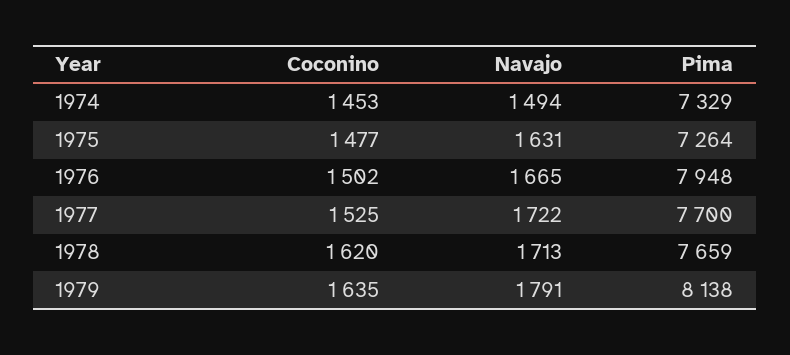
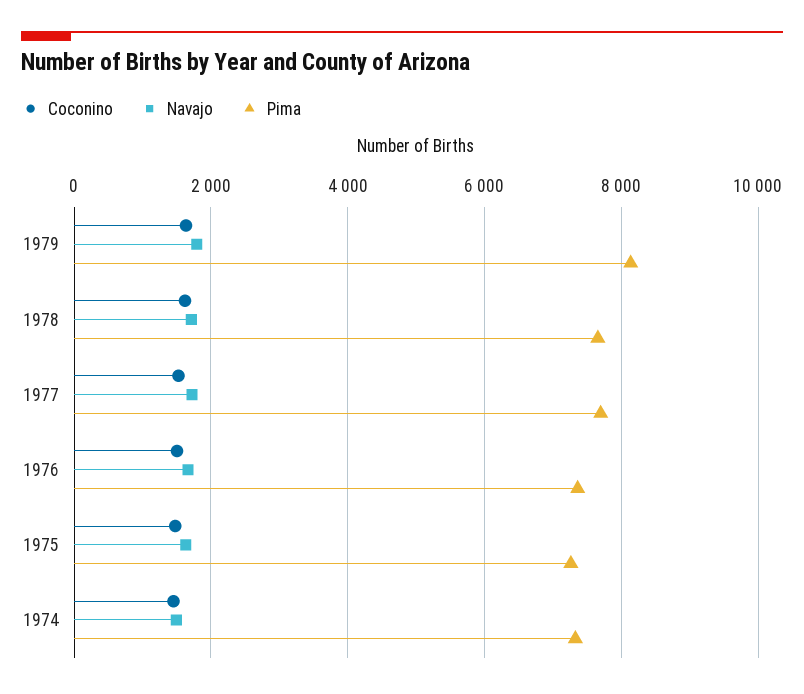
  {
    "Coconino": {
      "1974": 1453,
      "1975": 1477,
      "1976": 1502,
      "1977": 1525,
      "1978": 1620,
      "1979": 1635
    },
    "Navajo": {
      "1974": 1494,
      "1975": 1631,
      "1976": 1665,
      "1977": 1722,
      "1978": 1713,
      "1979": 1791
    },
    "Pima": {
      "1974": 7329,
      "1975": 7264,
-     "1976": 7948,
+     "1976": 7400,
      "1977": 7700,
      "1978": 7659,
      "1979": 8138
    }
  }

